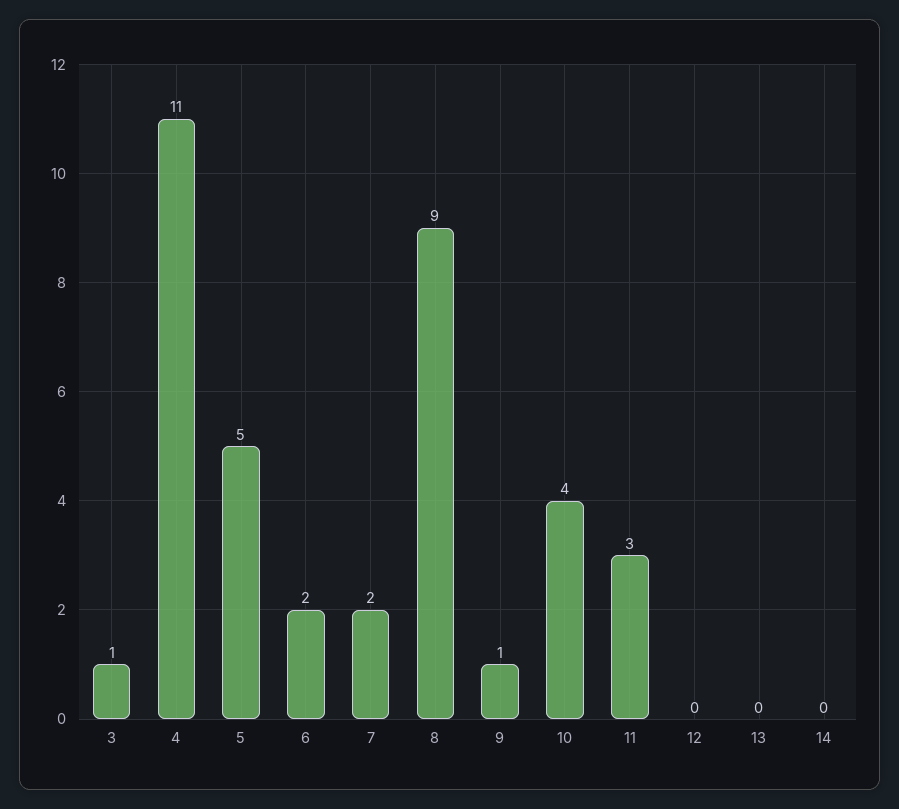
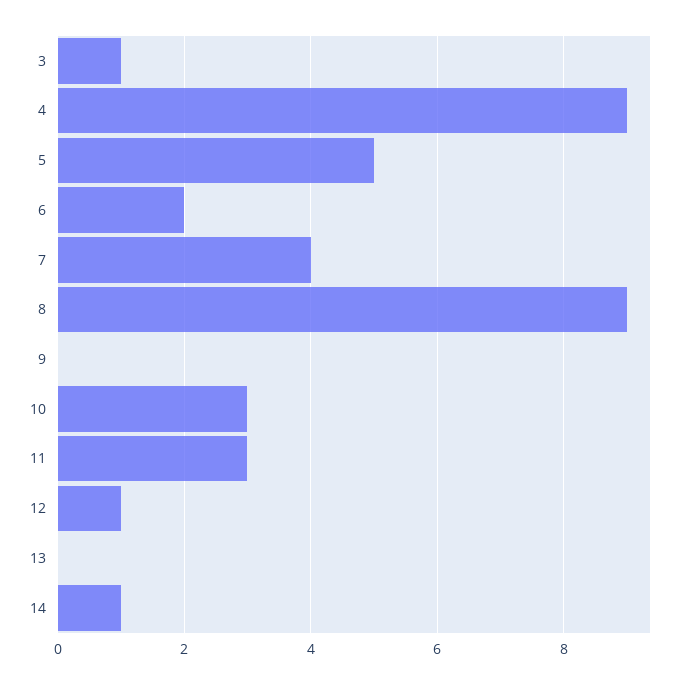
  {
    "3": 1,
-   "4": 11,
+   "4": 9,
    "5": 5,
    "6": 2,
-   "7": 2,
+   "7": 4,
    "8": 9,
-   "9": 1,
+   "9": 0,
-   "10": 4,
+   "10": 3,
    "11": 3,
-   "12": 0,
+   "12": 1,
    "13": 0,
-   "14": 0
+   "14": 1
  }

